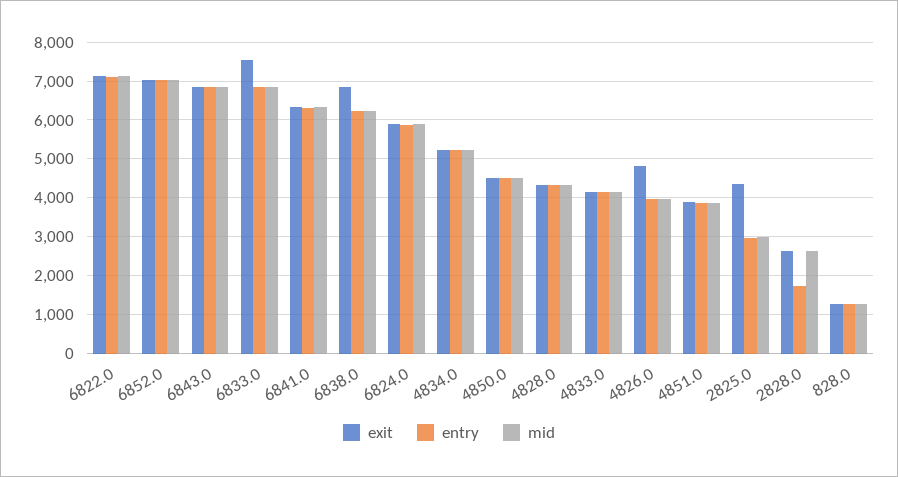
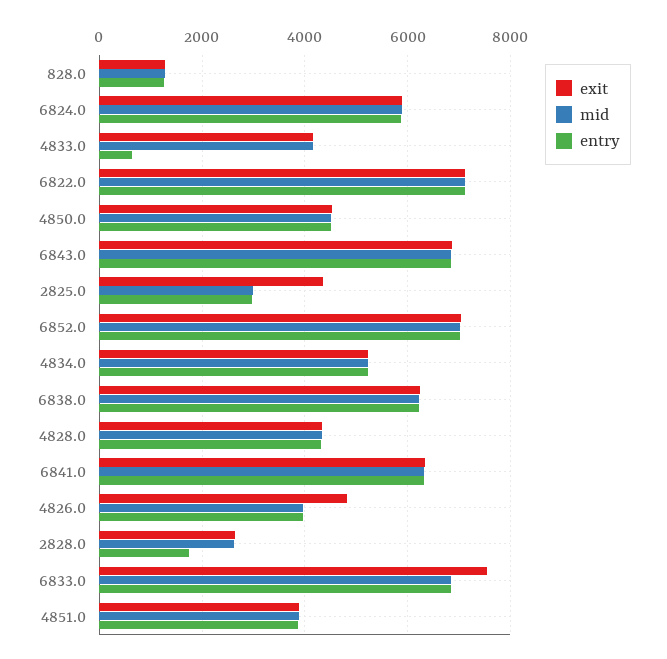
  {
    "exit": {
      "6822.0": 7200,
      "6852.0": 7000,
      "6843.0": 6800,
      "6833.0": 7600,
      "6841.0": 6400,
-     "6838.0": 6800,
+     "6838.0": 6200,
      "6824.0": 5800,
      "4834.0": 5200,
      "4850.0": 4600,
      "4828.0": 4400,
      "4833.0": 4200,
      "4826.0": 4800,
      "4851.0": 3800,
      "2825.0": 4400,
      "2828.0": 2600,
      "828.0": 1200
    },
    "entry": {
      "6822.0": 7200,
      "6852.0": 7000,
      "6843.0": 6800,
      "6833.0": 6800,
      "6841.0": 6400,
      "6838.0": 6200,
      "6824.0": 5800,
      "4834.0": 5200,
      "4850.0": 4600,
      "4828.0": 4400,
-     "4833.0": 4200,
+     "4833.0": 600,
      "4826.0": 4000,
      "4851.0": 3800,
      "2825.0": 3000,
      "2828.0": 1800,
      "828.0": 1200
    },
    "mid": {
      "6822.0": 7200,
      "6852.0": 7000,
      "6843.0": 6800,
      "6833.0": 6800,
      "6841.0": 6400,
      "6838.0": 6200,
      "6824.0": 5800,
      "4834.0": 5200,
      "4850.0": 4600,
      "4828.0": 4400,
      "4833.0": 4200,
      "4826.0": 4000,
      "4851.0": 3800,
      "2825.0": 3000,
      "2828.0": 2600,
      "828.0": 1200
    }
  }

